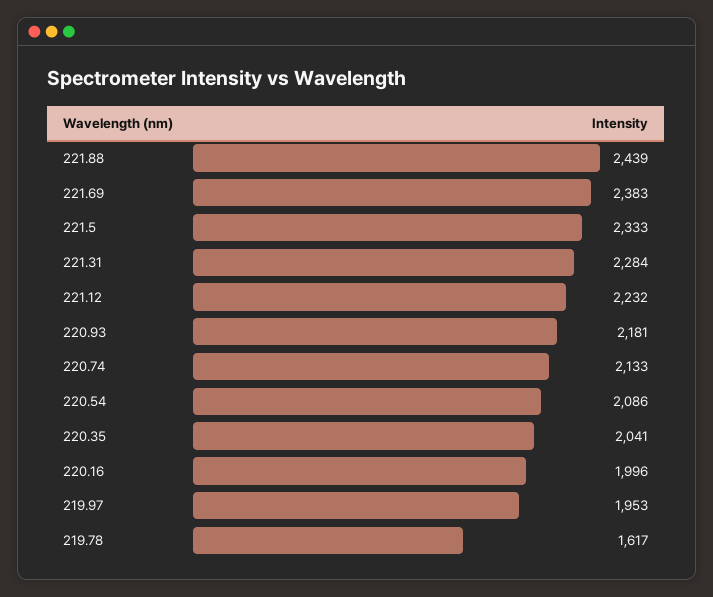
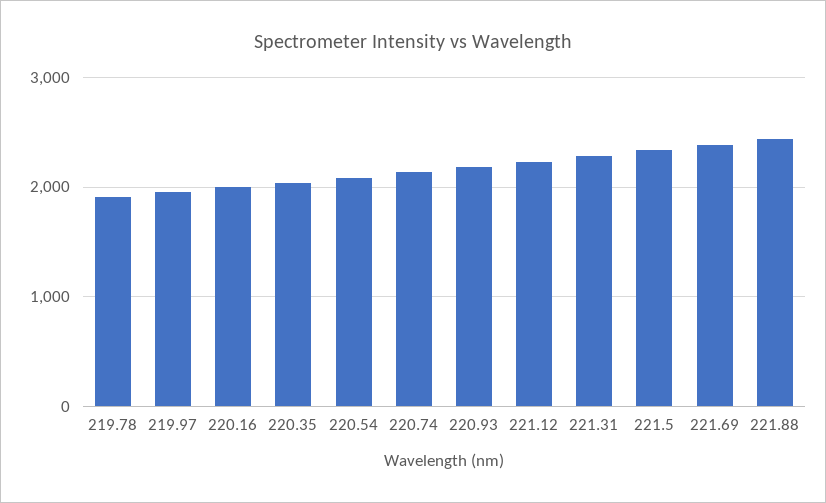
  {
    "221.88": 2439,
    "221.69": 2383,
    "221.5": 2333,
    "221.31": 2284,
    "221.12": 2232,
    "220.93": 2181,
    "220.74": 2133,
    "220.54": 2086,
    "220.35": 2041,
    "220.16": 1996,
    "219.97": 1953,
-   "219.78": 1617
+   "219.78": 1900
  }

